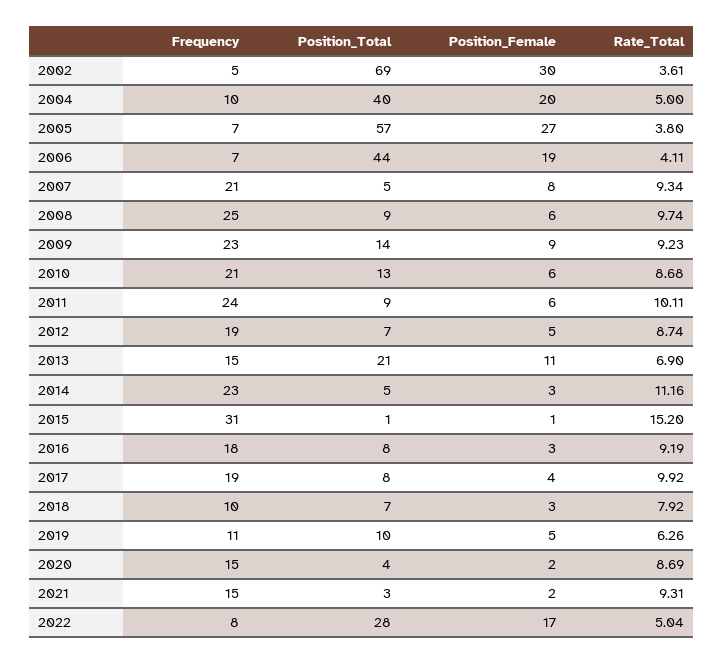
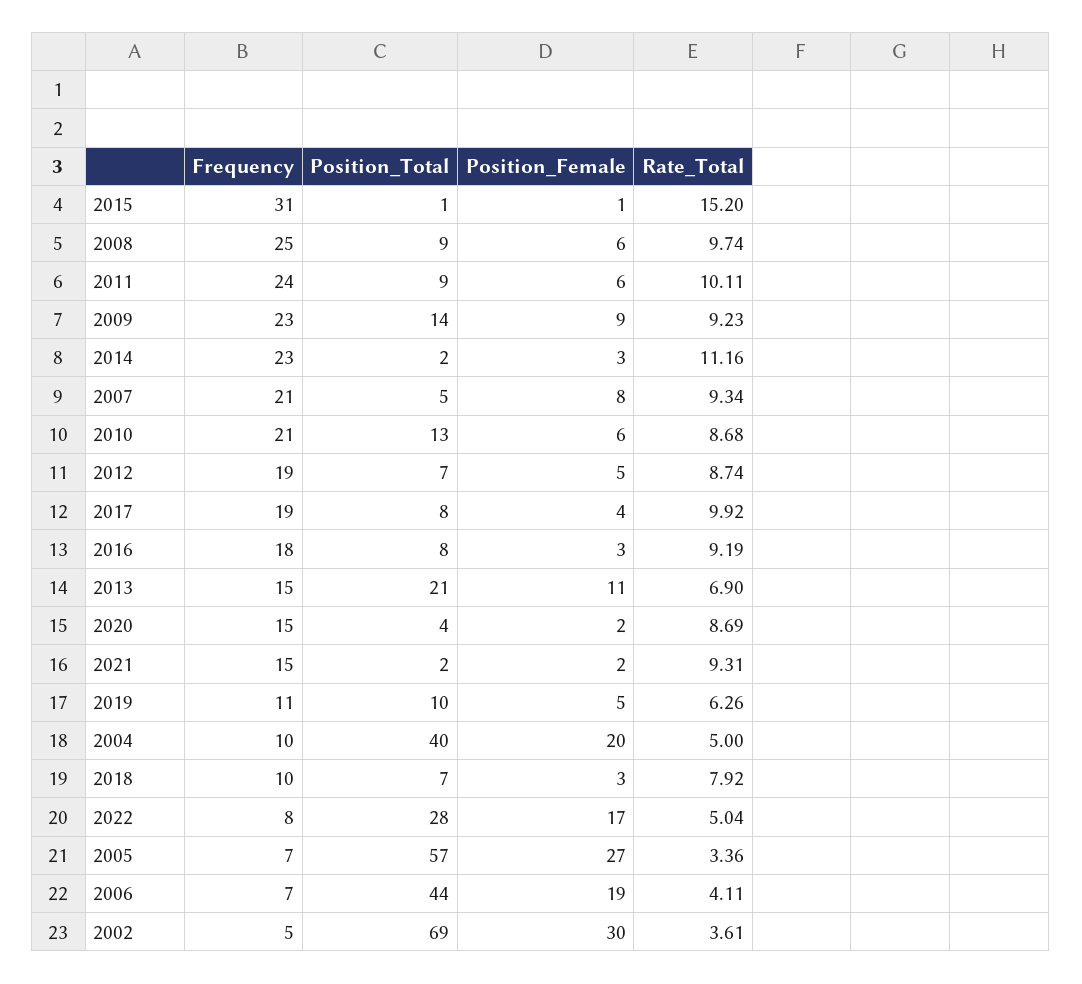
  {
    "Frequency": {
      "2002": 5,
      "2004": 10,
      "2005": 7,
      "2006": 7,
      "2007": 21,
      "2008": 25,
      "2009": 23,
      "2010": 21,
      "2011": 24,
      "2012": 19,
      "2013": 15,
      "2014": 23,
      "2015": 31,
      "2016": 18,
      "2017": 19,
      "2018": 10,
      "2019": 11,
      "2020": 15,
      "2021": 15,
      "2022": 8
    },
    "Position_Total": {
      "2002": 69,
      "2004": 40,
      "2005": 57,
      "2006": 44,
      "2007": 5,
      "2008": 9,
      "2009": 14,
      "2010": 13,
      "2011": 9,
      "2012": 7,
      "2013": 21,
-     "2014": 5,
+     "2014": 2,
      "2015": 1,
      "2016": 8,
      "2017": 8,
      "2018": 7,
      "2019": 10,
      "2020": 4,
-     "2021": 3,
+     "2021": 2,
      "2022": 28
    },
    "Position_Female": {
      "2002": 30,
      "2004": 20,
      "2005": 27,
      "2006": 19,
      "2007": 8,
      "2008": 6,
      "2009": 9,
      "2010": 6,
      "2011": 6,
      "2012": 5,
      "2013": 11,
      "2014": 3,
      "2015": 1,
      "2016": 3,
      "2017": 4,
      "2018": 3,
      "2019": 5,
      "2020": 2,
      "2021": 2,
      "2022": 17
    },
    "Rate_Total": {
      "2002": 3.61,
      "2004": 5,
-     "2005": 3.8,
+     "2005": 3.36,
      "2006": 4.11,
      "2007": 9.34,
      "2008": 9.74,
      "2009": 9.23,
      "2010": 8.68,
      "2011": 10.11,
      "2012": 8.74,
      "2013": 6.9,
      "2014": 11.16,
      "2015": 15.2,
      "2016": 9.19,
      "2017": 9.92,
      "2018": 7.92,
      "2019": 6.26,
      "2020": 8.69,
      "2021": 9.31,
      "2022": 5.04
    }
  }

